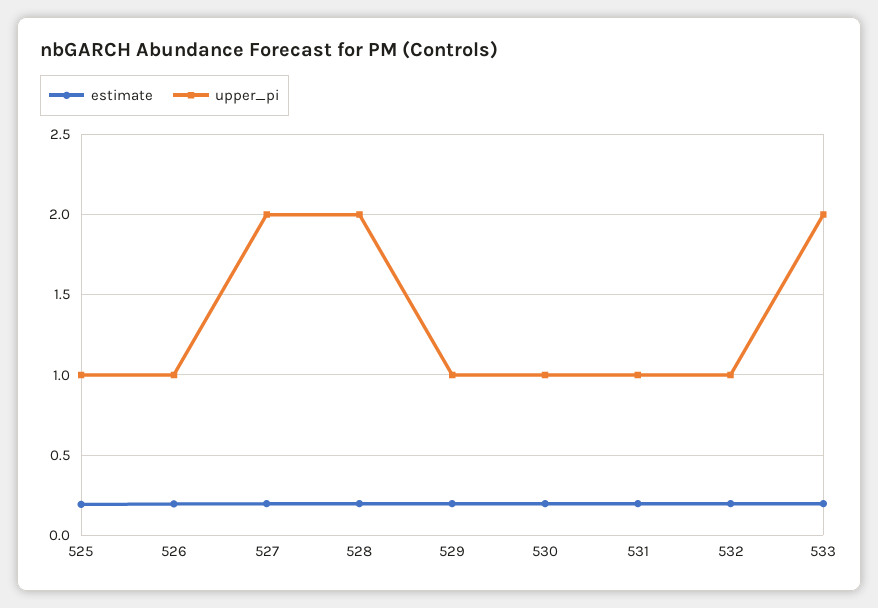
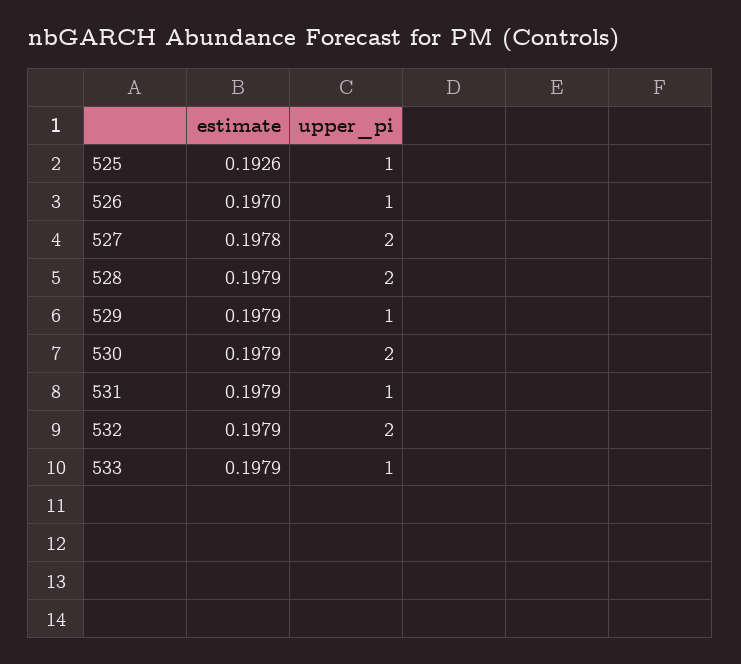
  {
    "estimate": {
      "525": 0.1926,
      "526": 0.197,
      "527": 0.1978,
      "528": 0.1979,
      "529": 0.1979,
      "530": 0.1979,
      "531": 0.1979,
      "532": 0.1979,
      "533": 0.1979
    },
    "upper_pi": {
      "525": 1,
      "526": 1,
      "527": 2,
      "528": 2,
      "529": 1,
-     "530": 1,
+     "530": 2,
      "531": 1,
-     "532": 1,
+     "532": 2,
-     "533": 2
+     "533": 1
    }
  }

